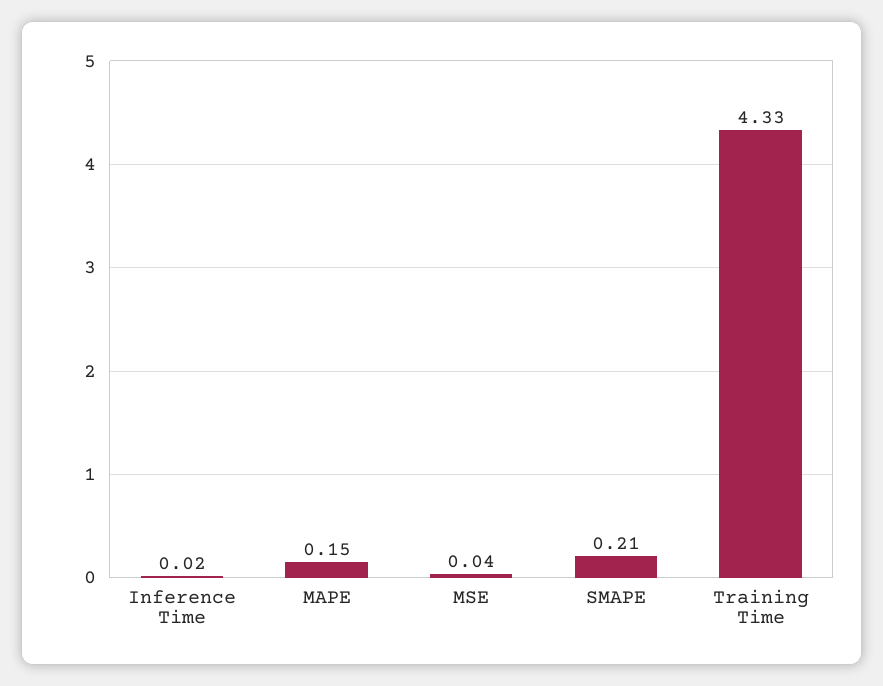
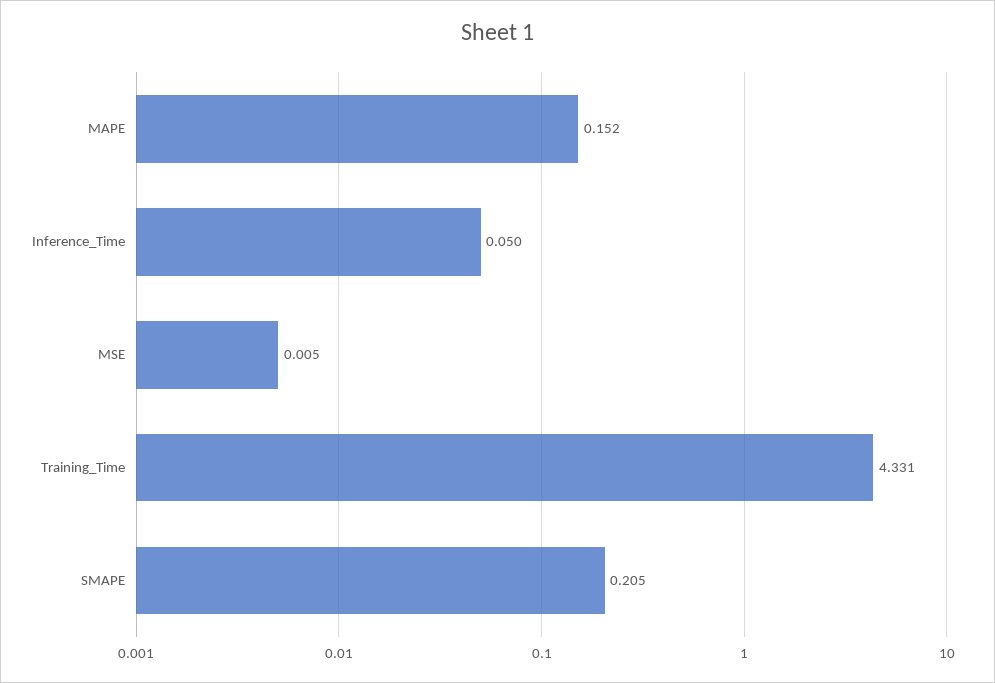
  {
-   "Inference Time": 0.02,
+   "Inference Time": 0.05,
    "MAPE": 0.152,
-   "MSE": 0.04,
+   "MSE": 0.005,
    "SMAPE": 0.205,
    "Training Time": 4.331
  }

